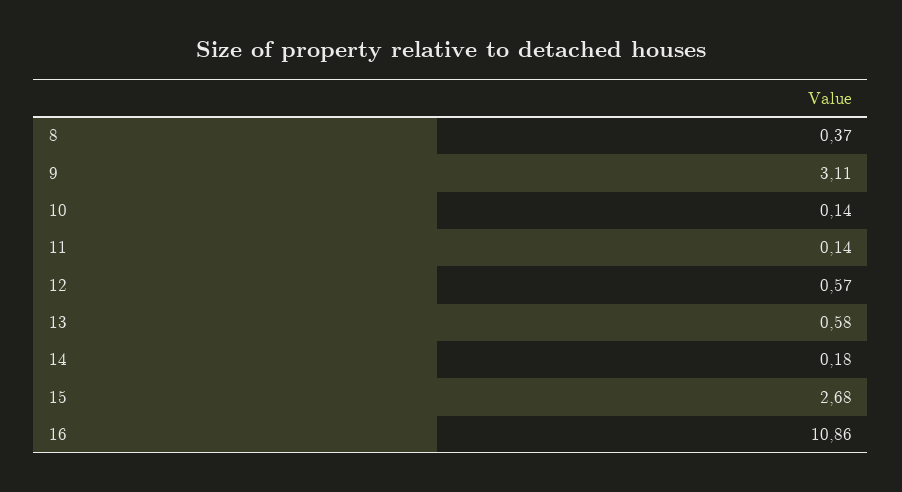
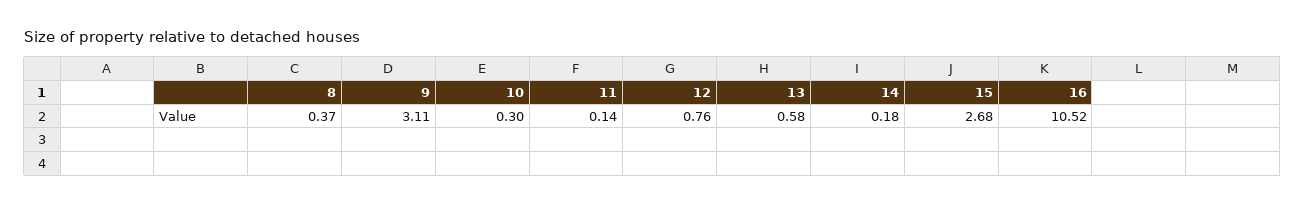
  {
    "8": 0.37,
    "9": 3.11,
-   "10": 0.14,
+   "10": 0.3,
    "11": 0.14,
-   "12": 0.57,
+   "12": 0.76,
    "13": 0.58,
    "14": 0.18,
    "15": 2.68,
-   "16": 10.86
+   "16": 10.52
  }

